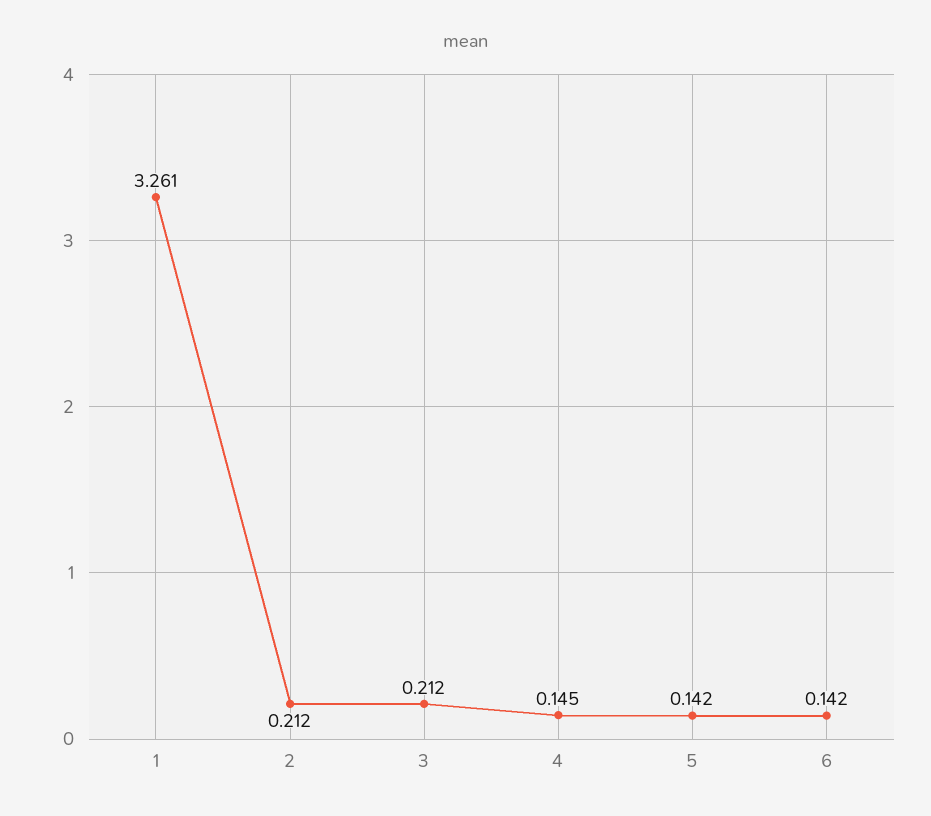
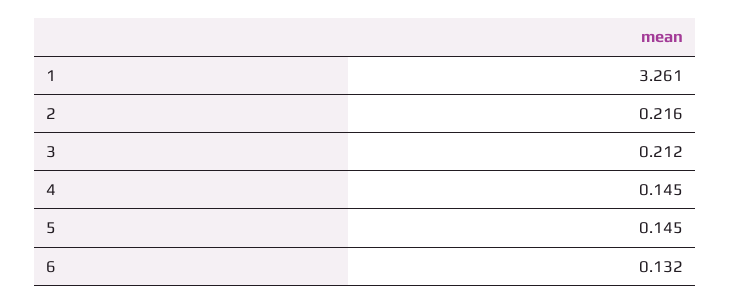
  {
    "1": 3.261,
-   "2": 0.212,
+   "2": 0.216,
    "3": 0.212,
    "4": 0.145,
-   "5": 0.142,
+   "5": 0.145,
-   "6": 0.142
+   "6": 0.132
  }

